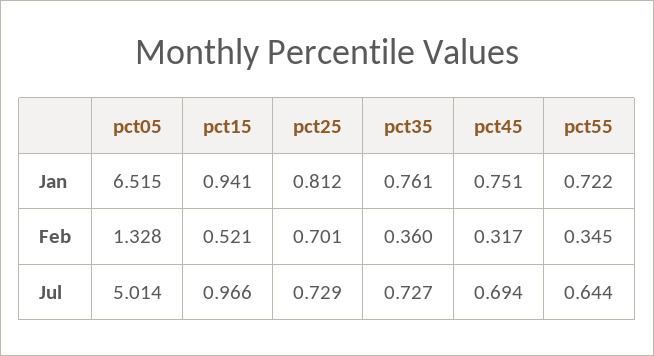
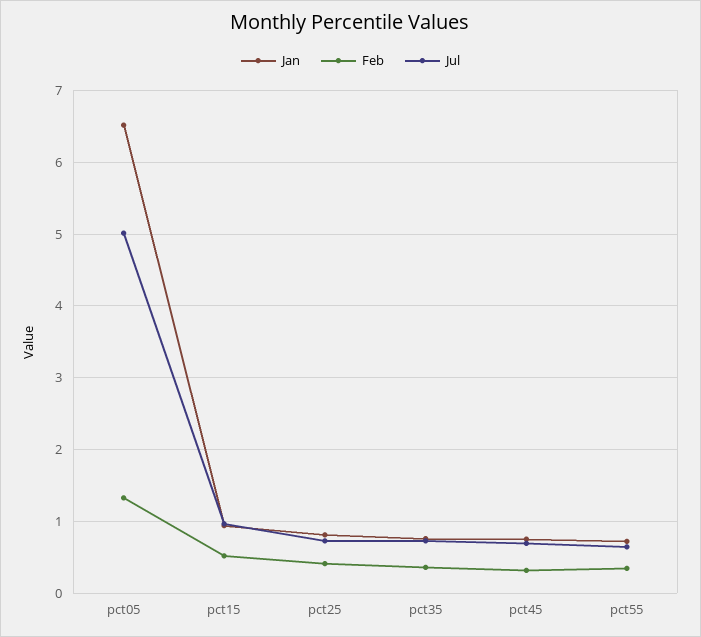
  {
    "Jan": {
      "pct05": 6.515,
      "pct15": 0.941,
      "pct25": 0.812,
      "pct35": 0.761,
      "pct45": 0.751,
      "pct55": 0.722
    },
    "Feb": {
      "pct05": 1.328,
      "pct15": 0.521,
-     "pct25": 0.701,
+     "pct25": 0.4,
      "pct35": 0.36,
      "pct45": 0.317,
      "pct55": 0.345
    },
    "Jul": {
      "pct05": 5.014,
      "pct15": 0.966,
      "pct25": 0.729,
      "pct35": 0.727,
      "pct45": 0.694,
      "pct55": 0.644
    }
  }

